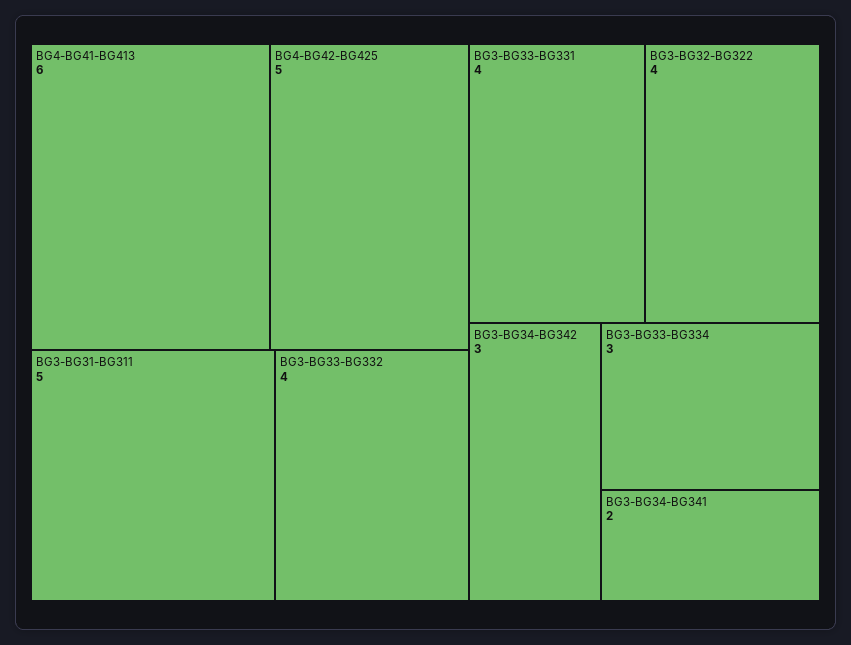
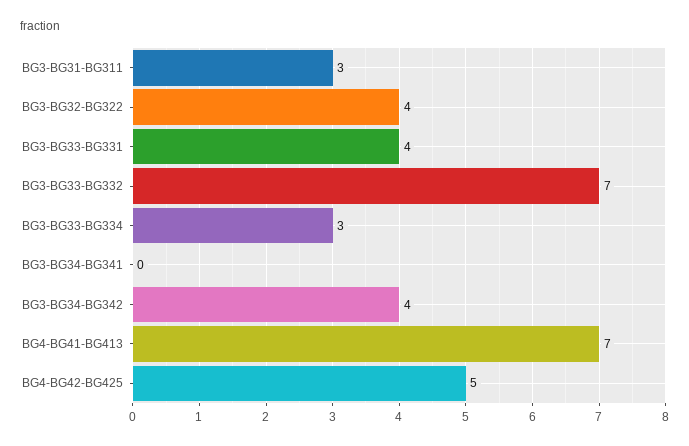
  {
-   "BG4-BG41-BG413": 6,
+   "BG4-BG41-BG413": 7,
    "BG4-BG42-BG425": 5,
-   "BG3-BG31-BG311": 5,
+   "BG3-BG31-BG311": 3,
-   "BG3-BG33-BG332": 4,
+   "BG3-BG33-BG332": 7,
    "BG3-BG33-BG331": 4,
    "BG3-BG32-BG322": 4,
-   "BG3-BG34-BG342": 3,
+   "BG3-BG34-BG342": 4,
    "BG3-BG33-BG334": 3,
-   "BG3-BG34-BG341": 2
+   "BG3-BG34-BG341": 0
  }

